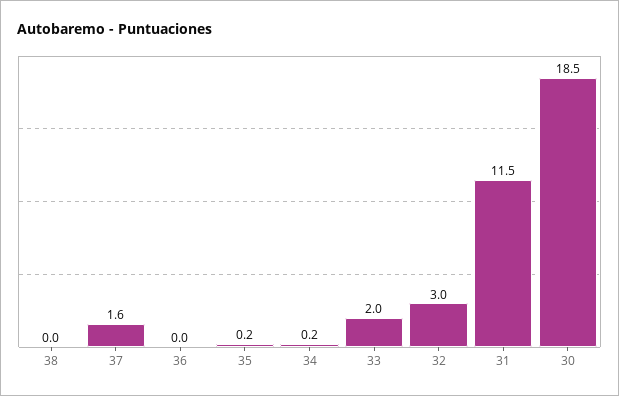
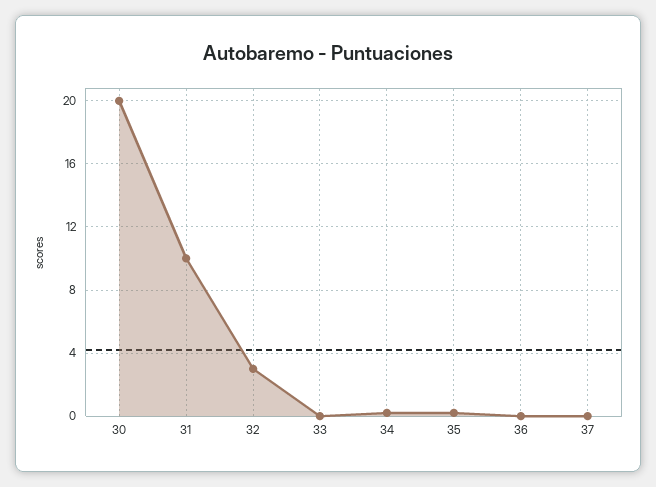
  {
-   "38": 0,
-   "37": 1.6,
+   "37": 0,
    "36": 0,
    "35": 0.2,
    "34": 0.2,
-   "33": 2,
+   "33": 0,
    "32": 3,
-   "31": 11.5,
+   "31": 10,
-   "30": 18.5
+   "30": 20
  }

